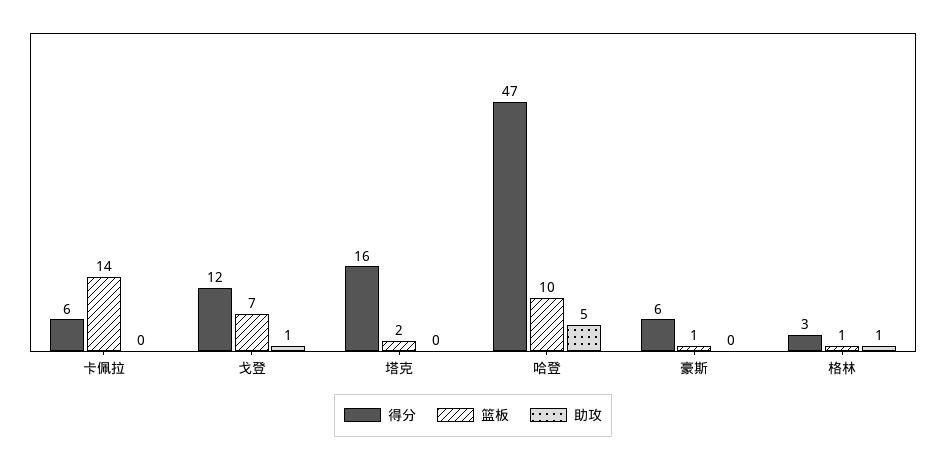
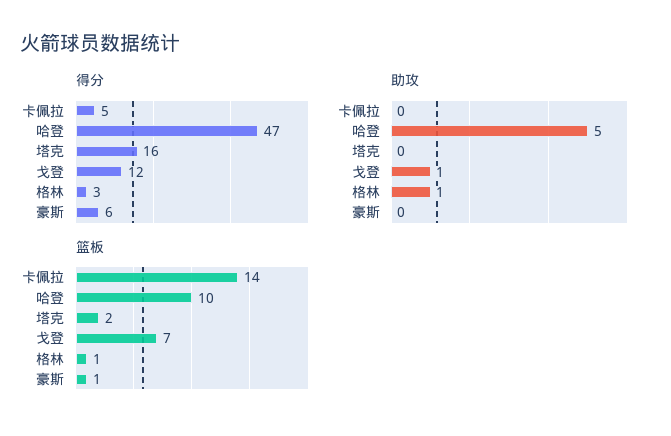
  {
    "得分": {
-     "卡佩拉": 6,
+     "卡佩拉": 5,
      "戈登": 12,
      "塔克": 16,
      "哈登": 47,
      "豪斯": 6,
      "格林": 3
    },
    "篮板": {
      "卡佩拉": 14,
      "戈登": 7,
      "塔克": 2,
      "哈登": 10,
      "豪斯": 1,
      "格林": 1
    },
    "助攻": {
      "卡佩拉": 0,
      "戈登": 1,
      "塔克": 0,
      "哈登": 5,
      "豪斯": 0,
      "格林": 1
    }
  }

